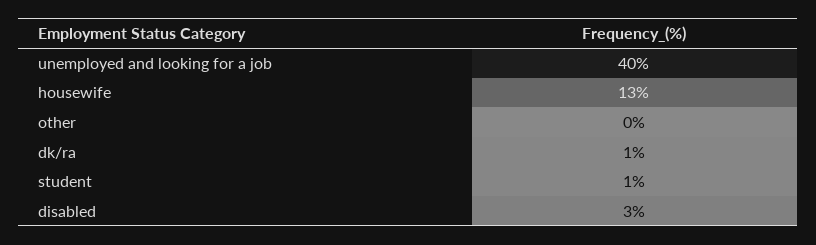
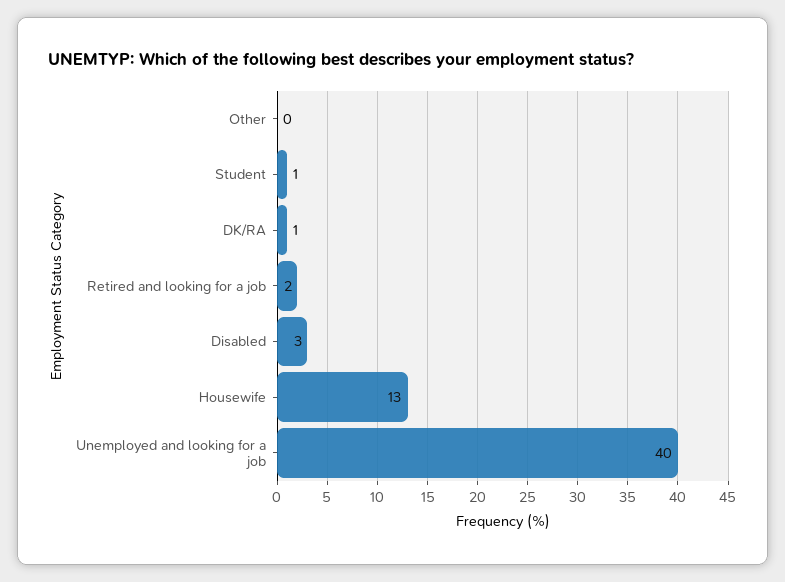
  {
    "unemployed and looking for a job": 40,
    "housewife": 13,
    "other": 0,
    "dk/ra": 1,
    "student": 1,
-   "disabled": 3
+   "disabled": 3,
+   "Retired and looking for a job": 2
  }

